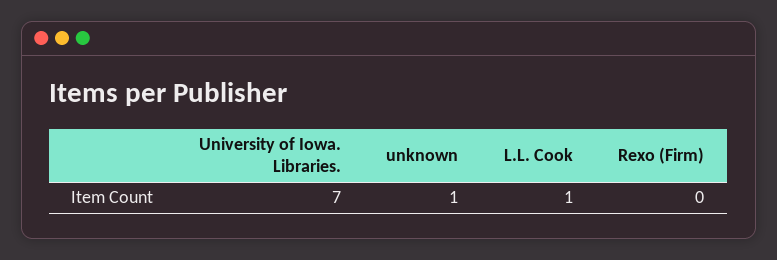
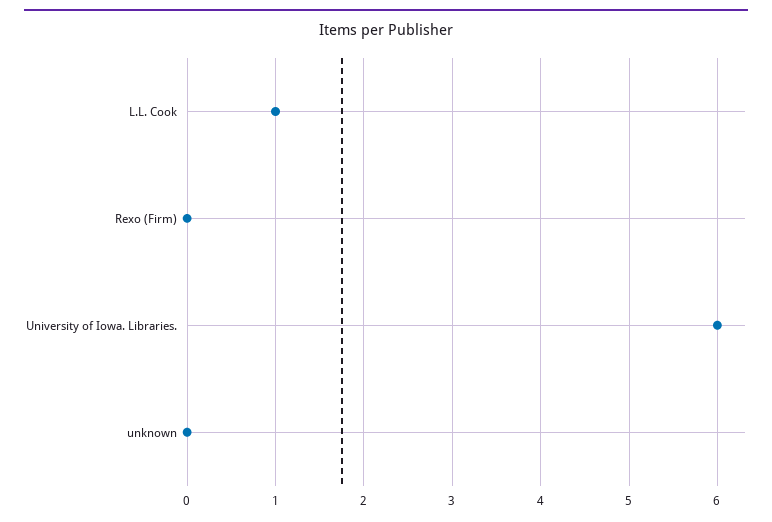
  {
-   "University of Iowa. Libraries.": 7,
+   "University of Iowa. Libraries.": 6,
-   "unknown": 1,
+   "unknown": 0,
    "L.L. Cook": 1,
    "Rexo (Firm)": 0
  }

